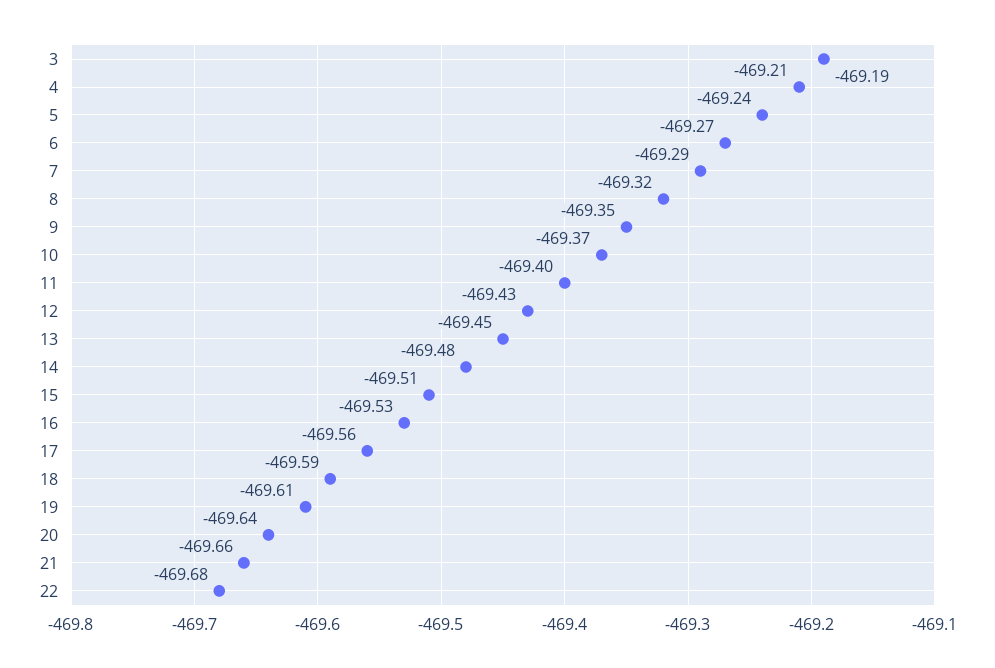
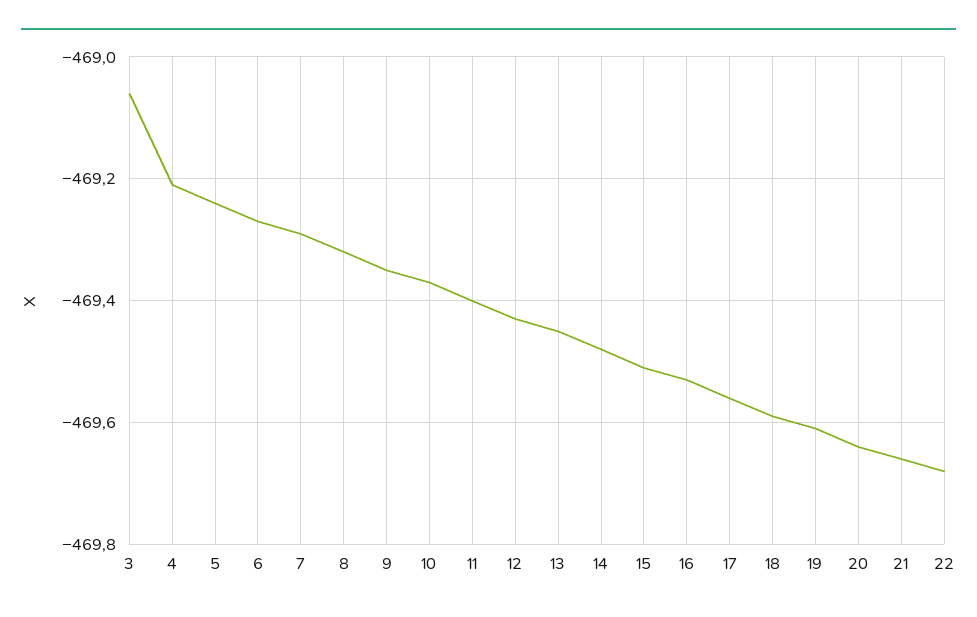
  {
-   "3": -469.19,
+   "3": -469.05,
    "4": -469.21,
    "5": -469.24,
    "6": -469.27,
    "7": -469.29,
    "8": -469.32,
    "9": -469.35,
    "10": -469.37,
    "11": -469.4,
    "12": -469.43,
    "13": -469.45,
    "14": -469.48,
    "15": -469.51,
    "16": -469.53,
    "17": -469.56,
    "18": -469.59,
    "19": -469.61,
    "20": -469.64,
    "21": -469.66,
    "22": -469.68
  }

